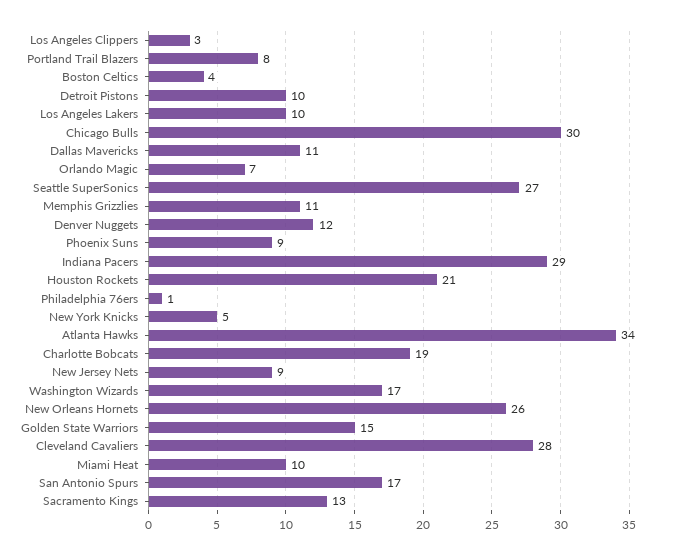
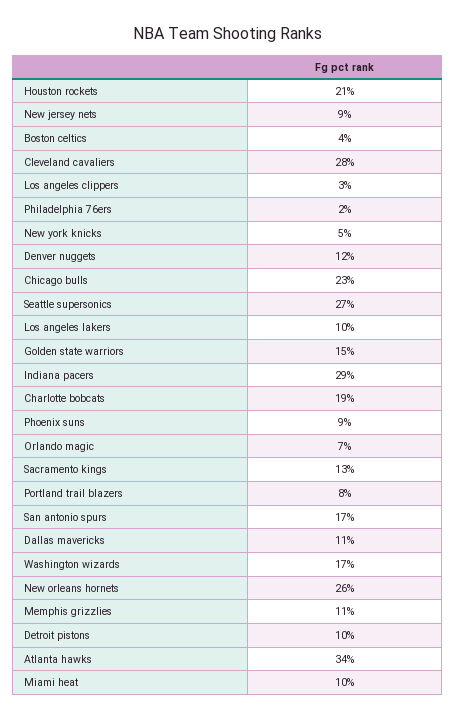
  {
    "Los Angeles Clippers": 3,
    "Portland Trail Blazers": 8,
    "Boston Celtics": 4,
    "Detroit Pistons": 10,
    "Los Angeles Lakers": 10,
-   "Chicago Bulls": 30,
+   "Chicago Bulls": 23,
    "Dallas Mavericks": 11,
    "Orlando Magic": 7,
    "Seattle SuperSonics": 27,
    "Memphis Grizzlies": 11,
    "Denver Nuggets": 12,
    "Phoenix Suns": 9,
    "Indiana Pacers": 29,
    "Houston Rockets": 21,
-   "Philadelphia 76ers": 1,
+   "Philadelphia 76ers": 2,
    "New York Knicks": 5,
    "Atlanta Hawks": 34,
    "Charlotte Bobcats": 19,
    "New Jersey Nets": 9,
    "Washington Wizards": 17,
    "New Orleans Hornets": 26,
    "Golden State Warriors": 15,
    "Cleveland Cavaliers": 28,
    "Miami Heat": 10,
    "San Antonio Spurs": 17,
    "Sacramento Kings": 13
  }

